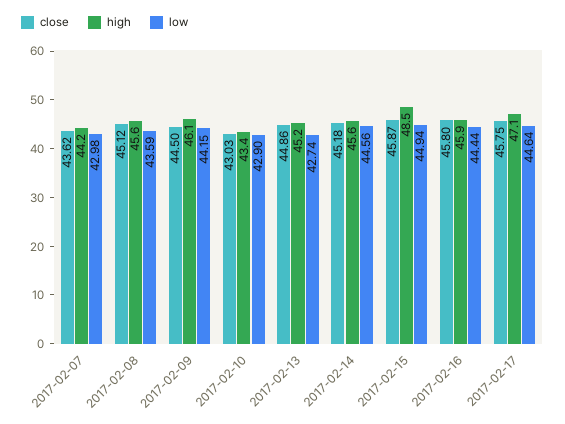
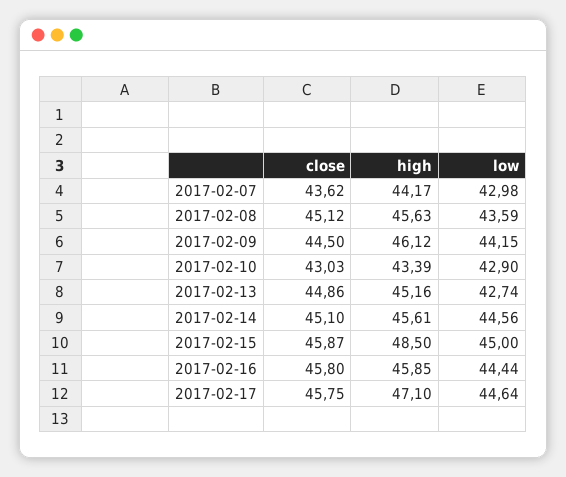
  {
    "close": {
      "2017-02-07": 43.62,
      "2017-02-08": 45.12,
      "2017-02-09": 44.5,
      "2017-02-10": 43.03,
      "2017-02-13": 44.86,
-     "2017-02-14": 45.18,
+     "2017-02-14": 45.1,
      "2017-02-15": 45.87,
      "2017-02-16": 45.8,
      "2017-02-17": 45.75
    },
    "high": {
      "2017-02-07": 44.17,
      "2017-02-08": 45.63,
      "2017-02-09": 46.12,
      "2017-02-10": 43.39,
      "2017-02-13": 45.16,
      "2017-02-14": 45.61,
      "2017-02-15": 48.5,
      "2017-02-16": 45.85,
      "2017-02-17": 47.1
    },
    "low": {
      "2017-02-07": 42.98,
      "2017-02-08": 43.59,
      "2017-02-09": 44.15,
      "2017-02-10": 42.9,
      "2017-02-13": 42.74,
      "2017-02-14": 44.56,
-     "2017-02-15": 44.94,
+     "2017-02-15": 45,
      "2017-02-16": 44.44,
      "2017-02-17": 44.64
    }
  }

